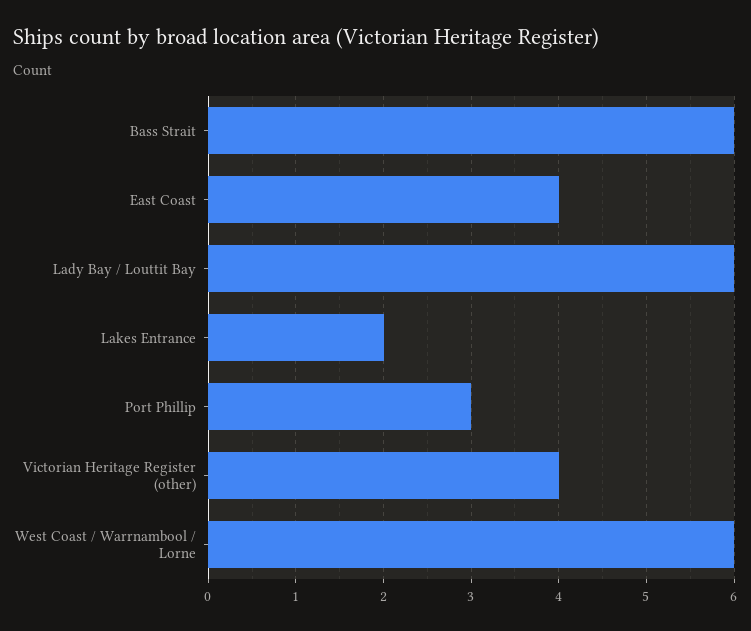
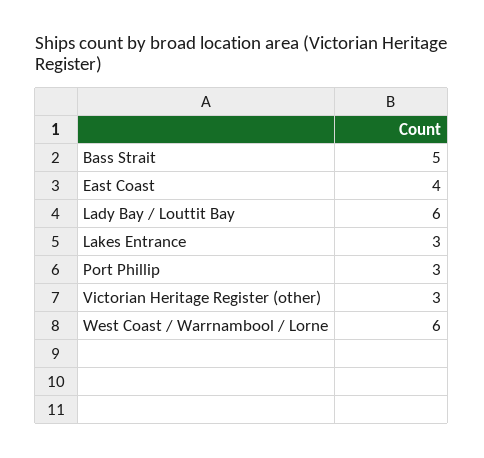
  {
-   "Bass Strait": 6,
+   "Bass Strait": 5,
    "East Coast": 4,
    "Lady Bay / Louttit Bay": 6,
-   "Lakes Entrance": 2,
+   "Lakes Entrance": 3,
    "Port Phillip": 3,
-   "Victorian Heritage Register (other)": 4,
+   "Victorian Heritage Register (other)": 3,
    "West Coast / Warrnambool / Lorne": 6
  }

